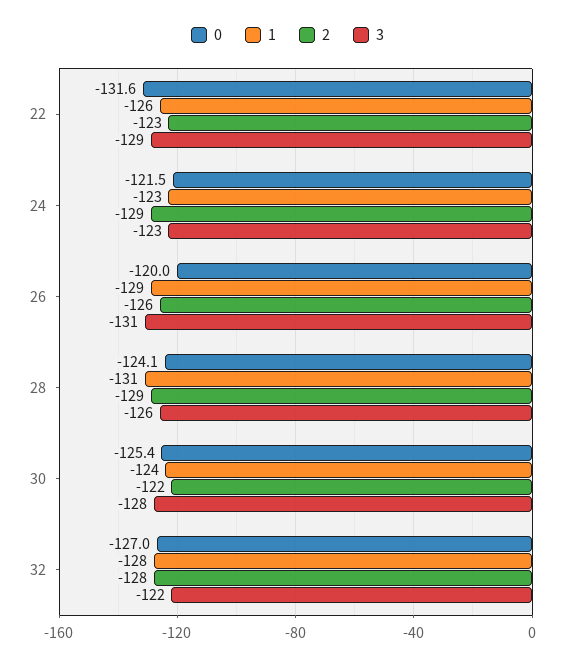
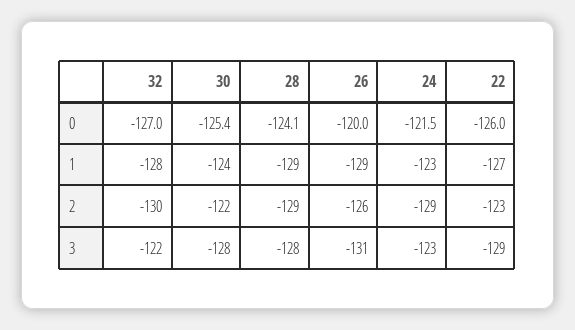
  {
    "0": {
-     "22": -131.6,
+     "22": -126,
      "24": -121.5,
      "26": -120,
      "28": -124.1,
      "30": -125.4,
      "32": -127
    },
    "1": {
-     "22": -126,
+     "22": -127,
      "24": -123,
      "26": -129,
-     "28": -131,
+     "28": -129,
      "30": -124,
      "32": -128
    },
    "2": {
      "22": -123,
      "24": -129,
      "26": -126,
      "28": -129,
      "30": -122,
-     "32": -128
+     "32": -130
    },
    "3": {
      "22": -129,
      "24": -123,
      "26": -131,
-     "28": -126,
+     "28": -128,
      "30": -128,
      "32": -122
    }
  }

